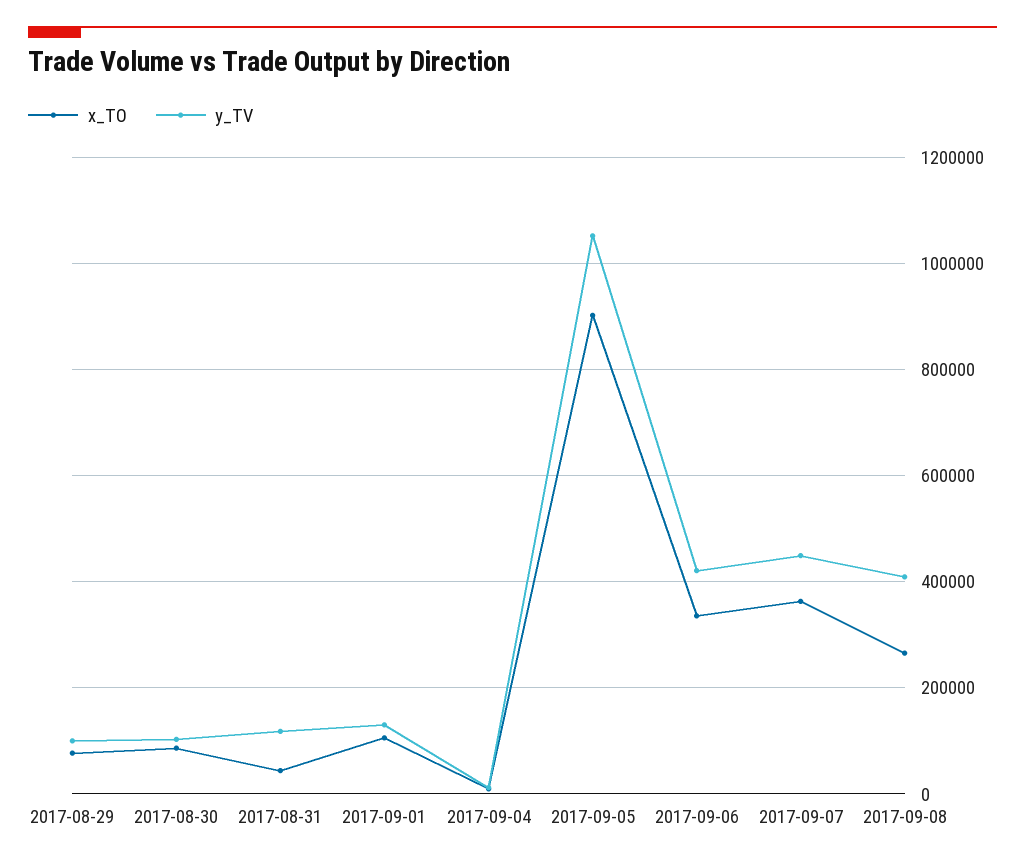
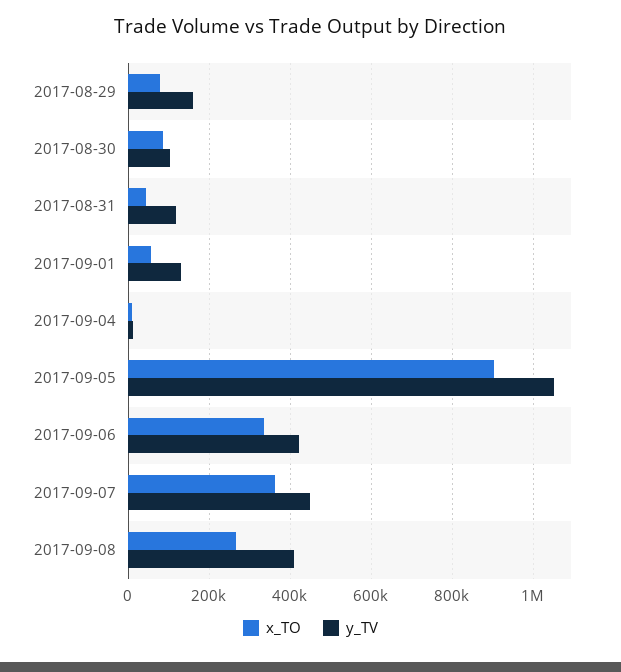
  {
    "x_TO": {
      "2017-08-29": 80000,
      "2017-08-30": 80000,
      "2017-08-31": 40000,
-     "2017-09-01": 100000,
+     "2017-09-01": 60000,
      "2017-09-04": 0,
      "2017-09-05": 900000,
      "2017-09-06": 340000,
      "2017-09-07": 360000,
      "2017-09-08": 260000
    },
    "y_TV": {
-     "2017-08-29": 100000,
+     "2017-08-29": 160000,
      "2017-08-30": 100000,
      "2017-08-31": 120000,
      "2017-09-01": 140000,
      "2017-09-04": 20000,
      "2017-09-05": 1060000,
      "2017-09-06": 420000,
      "2017-09-07": 440000,
      "2017-09-08": 400000
    }
  }

